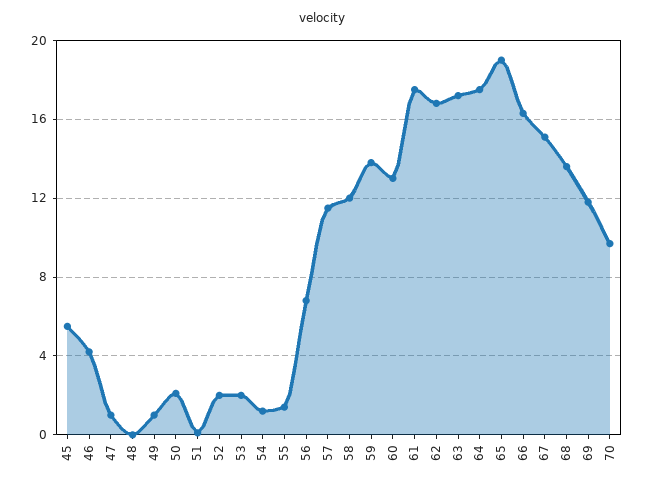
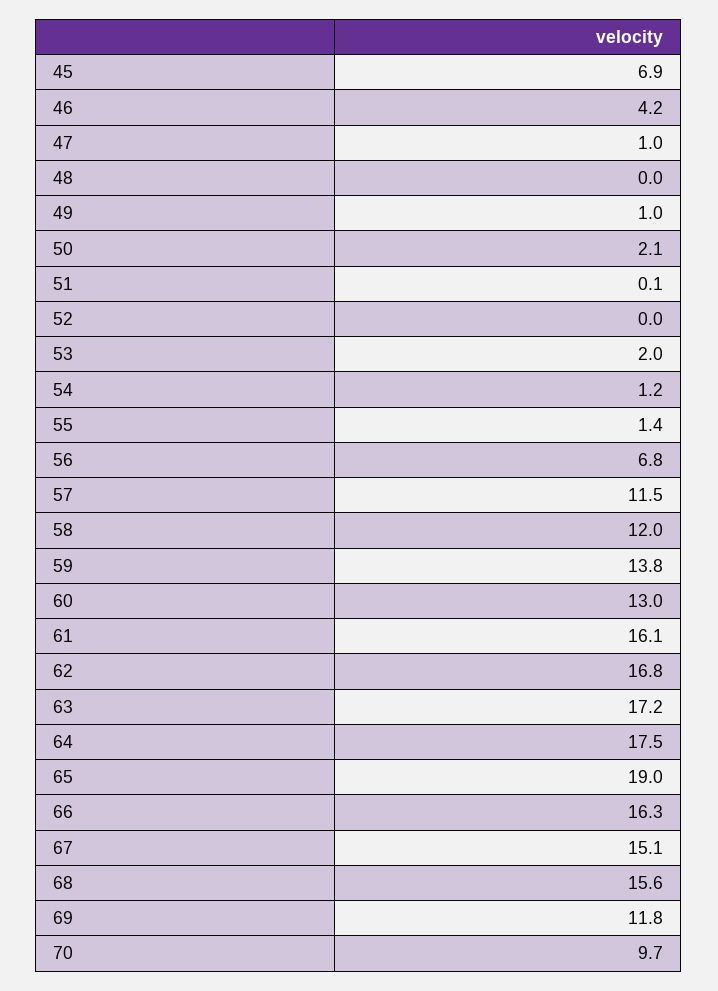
  {
-   "45": 5.5,
+   "45": 6.9,
    "46": 4.2,
    "47": 1,
    "48": 0,
    "49": 1,
    "50": 2.1,
    "51": 0.1,
-   "52": 2,
+   "52": 0,
    "53": 2,
    "54": 1.2,
    "55": 1.4,
    "56": 6.8,
    "57": 11.5,
    "58": 12,
    "59": 13.8,
    "60": 13,
-   "61": 17.5,
+   "61": 16.1,
    "62": 16.8,
    "63": 17.2,
    "64": 17.5,
    "65": 19,
    "66": 16.3,
    "67": 15.1,
-   "68": 13.5,
+   "68": 15.6,
    "69": 11.8,
    "70": 9.7
  }

